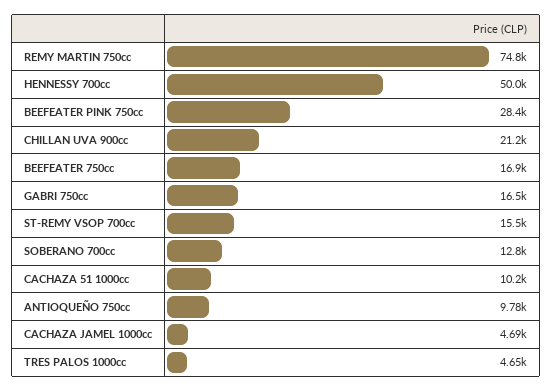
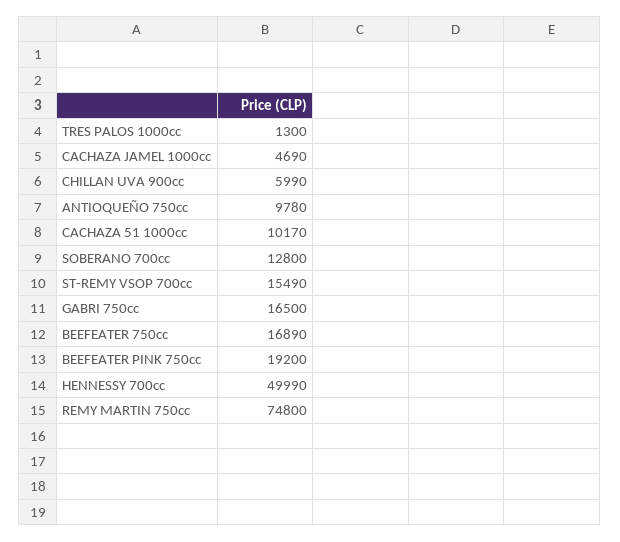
  {
    "REMY MARTIN 750cc": 74800,
    "HENNESSY 700cc": 49990,
-   "BEEFEATER PINK 750cc": 28400,
+   "BEEFEATER PINK 750cc": 19200,
-   "CHILLAN UVA 900cc": 21200,
+   "CHILLAN UVA 900cc": 5990,
    "BEEFEATER 750cc": 16890,
    "GABRI 750cc": 16500,
    "ST-REMY VSOP 700cc": 15490,
    "SOBERANO 700cc": 12800,
    "CACHAZA 51 1000cc": 10170,
    "ANTIOQUEÑO 750cc": 9780,
    "CACHAZA JAMEL 1000cc": 4690,
-   "TRES PALOS 1000cc": 4650
+   "TRES PALOS 1000cc": 1300
  }

